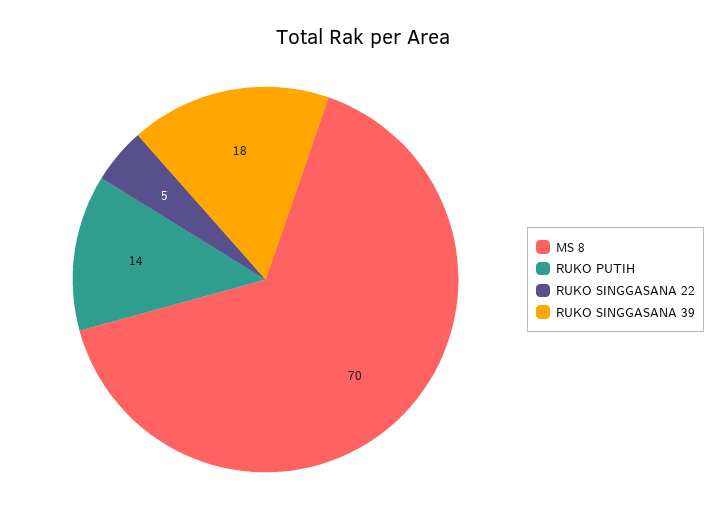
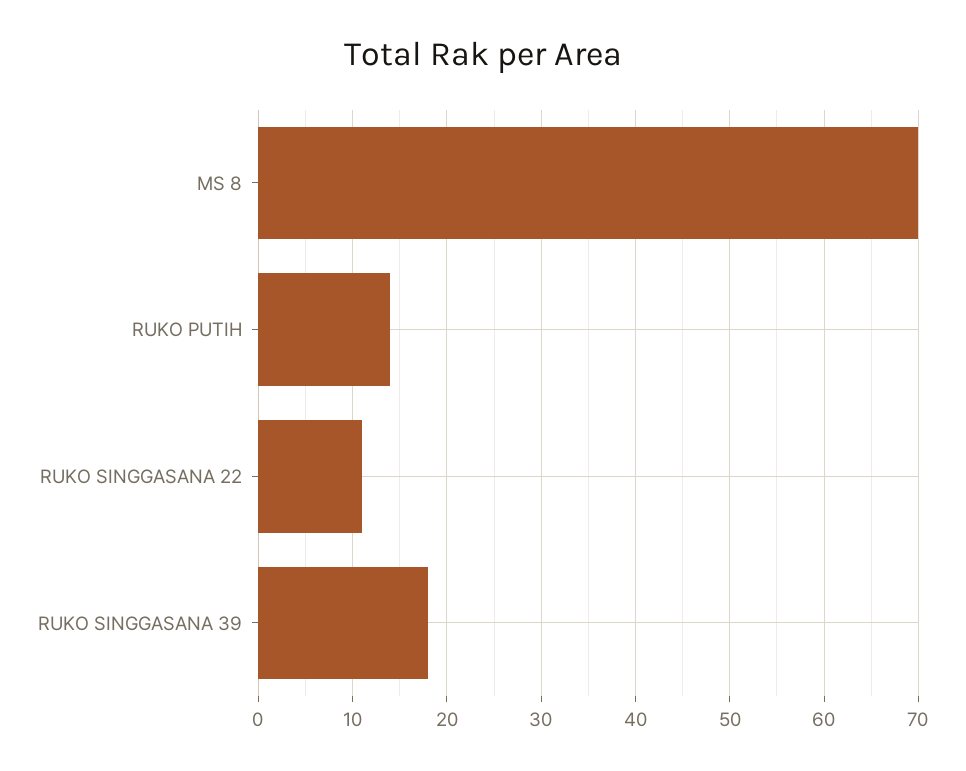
  {
    "MS 8": 70,
    "RUKO PUTIH": 14,
-   "RUKO SINGGASANA 22": 5,
+   "RUKO SINGGASANA 22": 11,
    "RUKO SINGGASANA 39": 18
  }

